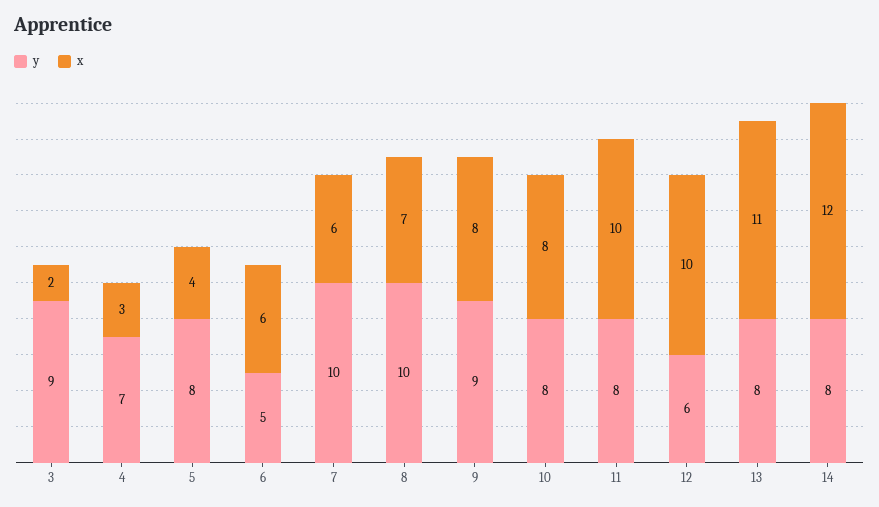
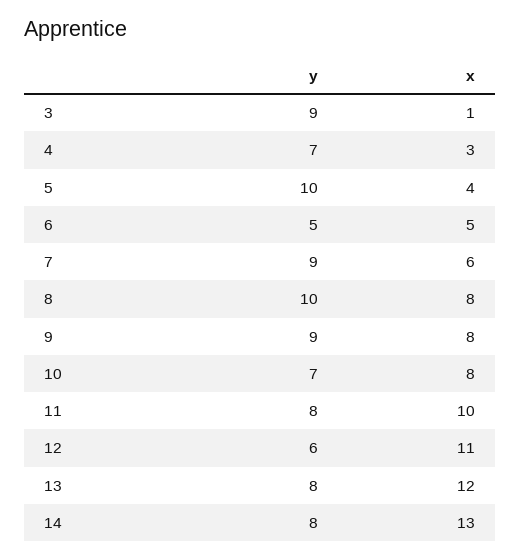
  {
    "y": {
      "3": 9,
      "4": 7,
-     "5": 8,
+     "5": 10,
      "6": 5,
-     "7": 10,
+     "7": 9,
      "8": 10,
      "9": 9,
-     "10": 8,
+     "10": 7,
      "11": 8,
      "12": 6,
      "13": 8,
      "14": 8
    },
    "x": {
-     "3": 2,
+     "3": 1,
      "4": 3,
      "5": 4,
-     "6": 6,
+     "6": 5,
      "7": 6,
-     "8": 7,
+     "8": 8,
      "9": 8,
      "10": 8,
      "11": 10,
-     "12": 10,
+     "12": 11,
-     "13": 11,
+     "13": 12,
-     "14": 12
+     "14": 13
    }
  }

